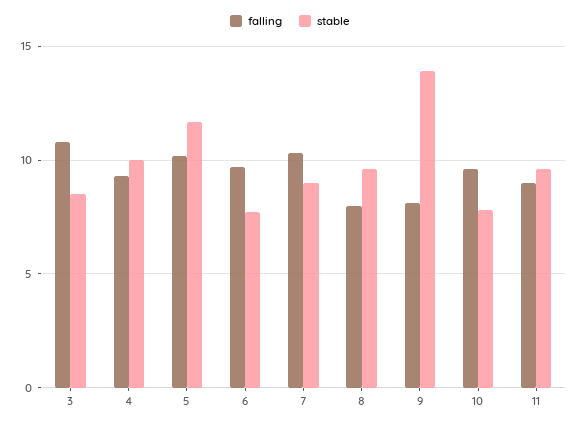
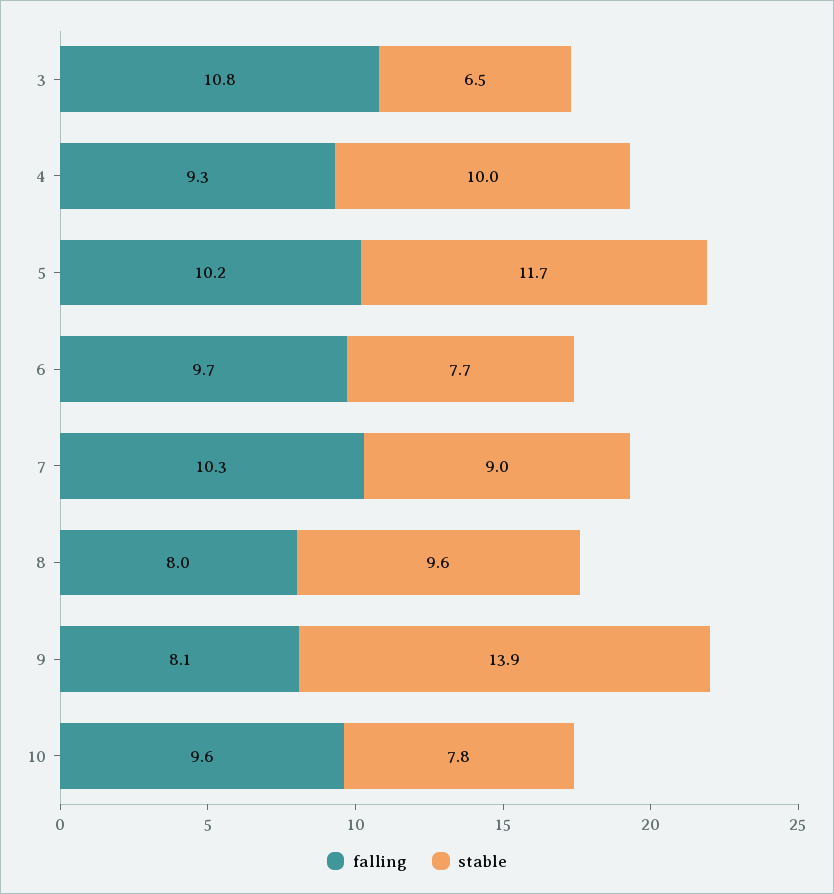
  {
    "falling": {
      "3": 10.8,
      "4": 9.3,
      "5": 10.2,
      "6": 9.7,
      "7": 10.3,
      "8": 8,
      "9": 8.1,
-     "10": 9.6,
+     "10": 9.6
-     "11": 9
    },
    "stable": {
-     "3": 8.5,
+     "3": 6.5,
      "4": 10,
      "5": 11.7,
      "6": 7.7,
      "7": 9,
      "8": 9.6,
      "9": 13.9,
-     "10": 7.8,
+     "10": 7.8
-     "11": 9.5
    }
  }

